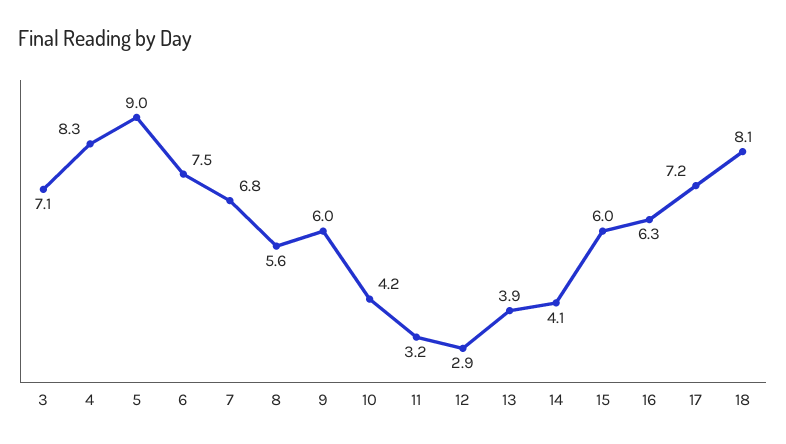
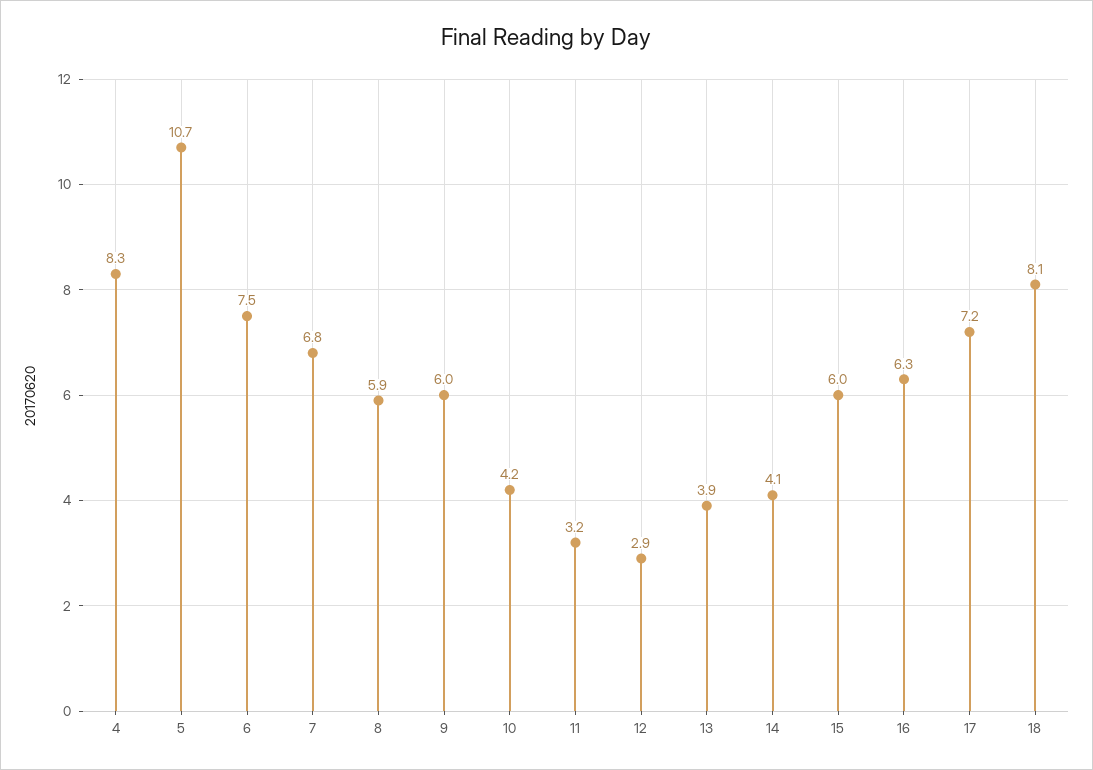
  {
-   "3": 7.1,
    "4": 8.3,
-   "5": 9,
+   "5": 10.7,
    "6": 7.5,
    "7": 6.8,
-   "8": 5.6,
+   "8": 5.9,
    "9": 6,
    "10": 4.2,
    "11": 3.2,
    "12": 2.9,
    "13": 3.9,
    "14": 4.1,
    "15": 6,
    "16": 6.3,
    "17": 7.2,
    "18": 8.1
  }

